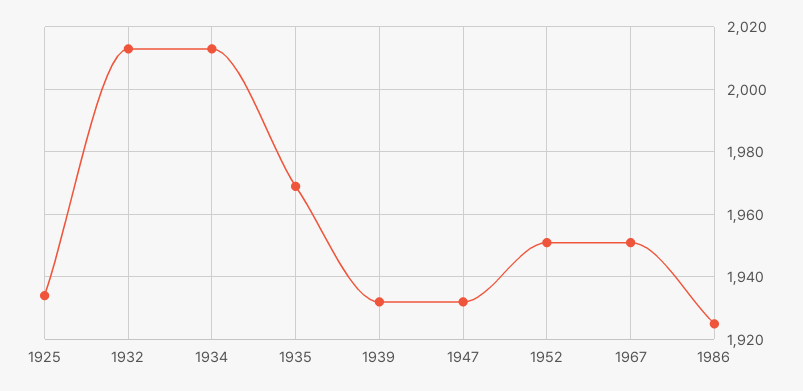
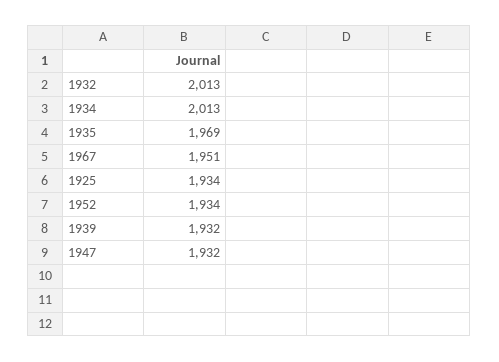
  {
    "1925": 1934,
    "1932": 2013,
    "1934": 2013,
    "1935": 1969,
    "1939": 1932,
    "1947": 1932,
-   "1952": 1950,
+   "1952": 1934,
-   "1967": 1951,
+   "1967": 1951
-   "1986": 1925
  }

